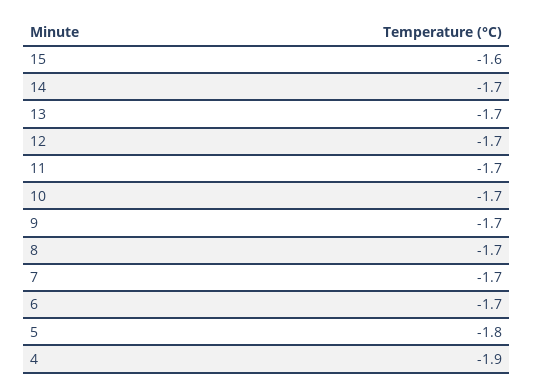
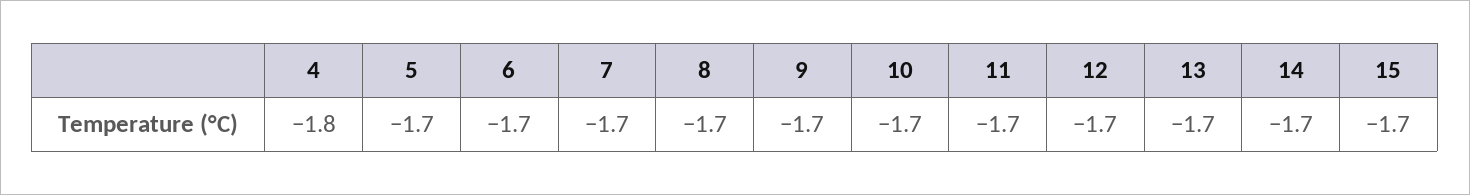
  {
-   "15": -1.6,
+   "15": -1.7,
    "14": -1.7,
    "13": -1.7,
    "12": -1.7,
    "11": -1.7,
    "10": -1.7,
    "9": -1.7,
    "8": -1.7,
    "7": -1.7,
    "6": -1.7,
-   "5": -1.8,
+   "5": -1.7,
-   "4": -1.9
+   "4": -1.8
  }

